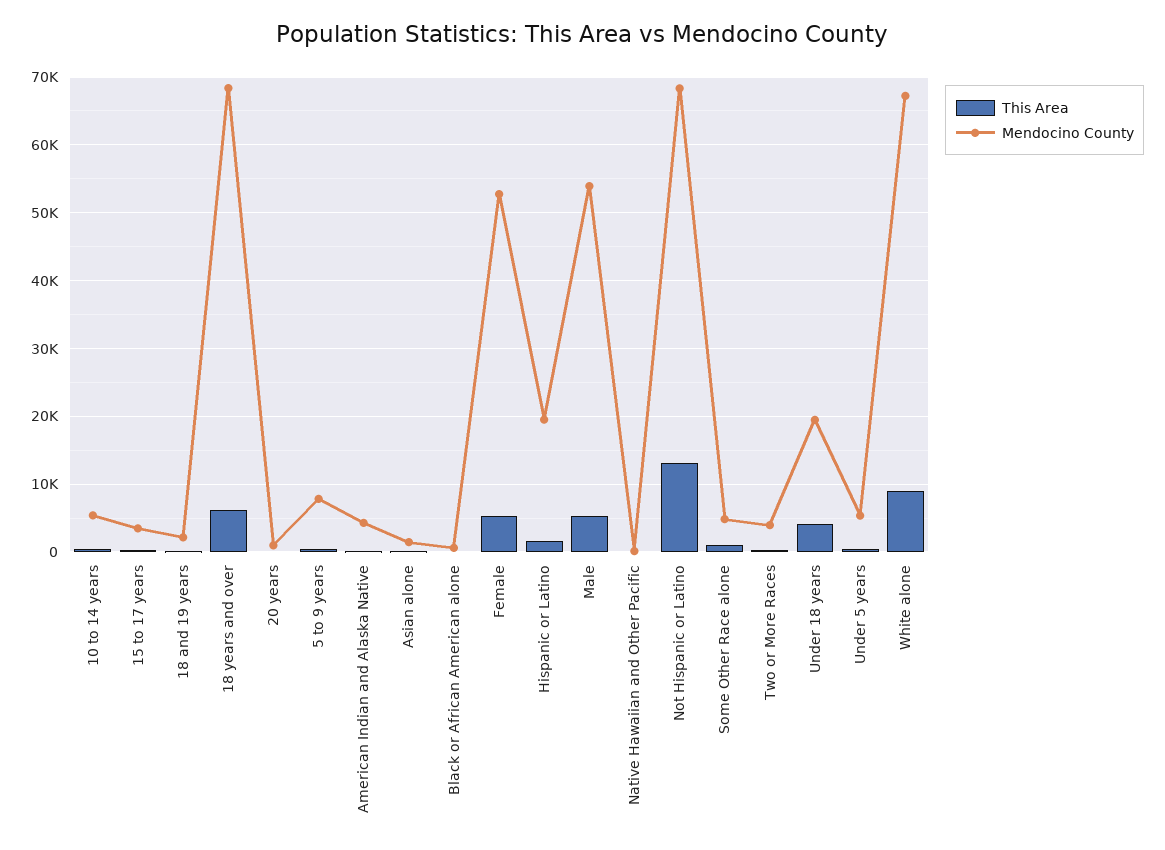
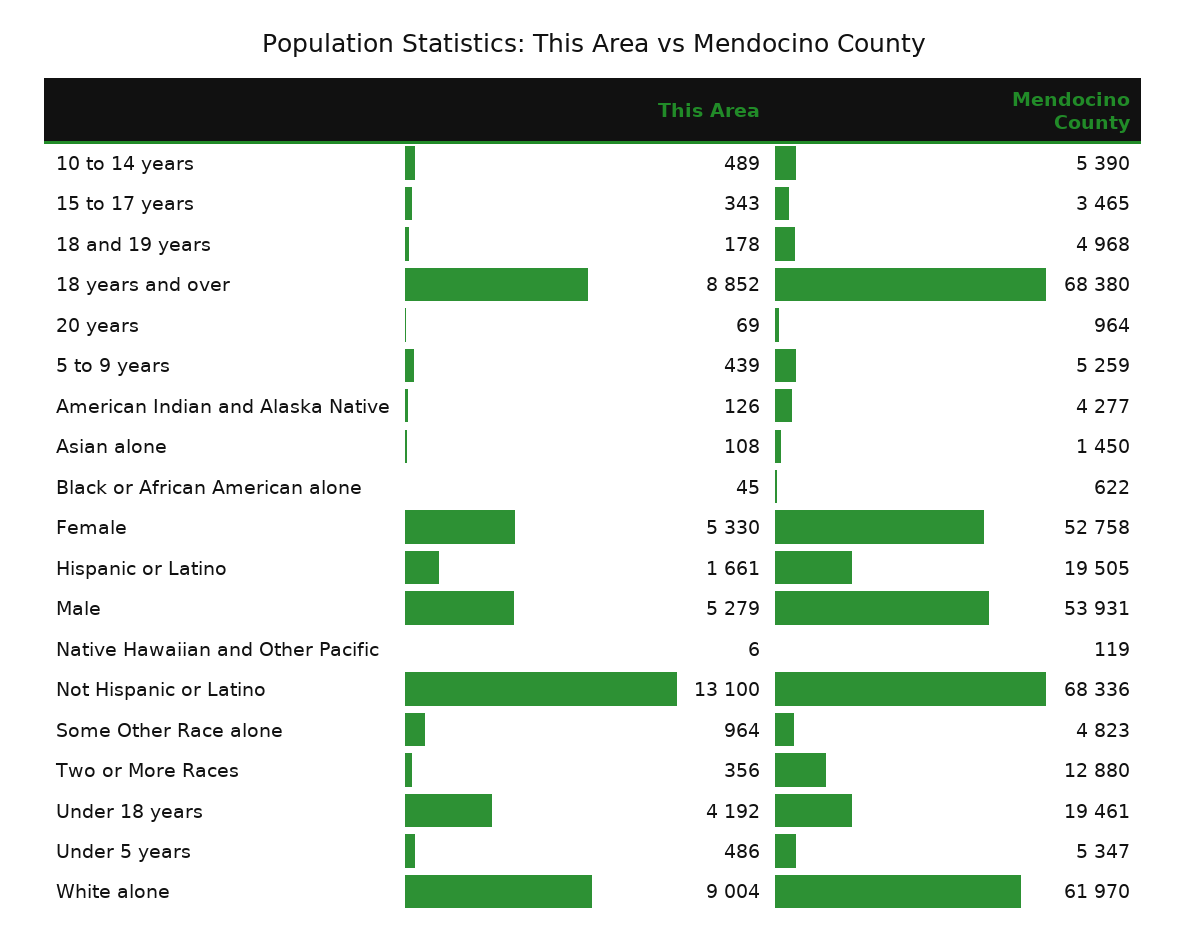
  {
    "This Area": {
      "10 to 14 years": 489,
      "15 to 17 years": 343,
      "18 and 19 years": 178,
-     "18 years and over": 6000,
+     "18 years and over": 8852,
      "20 years": 69,
      "5 to 9 years": 439,
      "American Indian and Alaska Native": 126,
      "Asian alone": 108,
      "Black or African American alone": 45,
      "Female": 5330,
      "Hispanic or Latino": 1661,
      "Male": 5279,
      "Native Hawaiian and Other Pacific": 6,
      "Not Hispanic or Latino": 13100,
      "Some Other Race alone": 964,
      "Two or More Races": 356,
      "Under 18 years": 4192,
      "Under 5 years": 486,
      "White alone": 9004
    },
    "Mendocino County": {
      "10 to 14 years": 5390,
      "15 to 17 years": 3465,
-     "18 and 19 years": 2000,
+     "18 and 19 years": 4968,
      "18 years and over": 68380,
      "20 years": 964,
-     "5 to 9 years": 8000,
+     "5 to 9 years": 5259,
      "American Indian and Alaska Native": 4277,
      "Asian alone": 1450,
      "Black or African American alone": 622,
      "Female": 52758,
      "Hispanic or Latino": 19505,
      "Male": 53931,
      "Native Hawaiian and Other Pacific": 119,
      "Not Hispanic or Latino": 68336,
      "Some Other Race alone": 4823,
-     "Two or More Races": 4000,
+     "Two or More Races": 12880,
      "Under 18 years": 19461,
      "Under 5 years": 5347,
-     "White alone": 67000
+     "White alone": 61970
    }
  }

